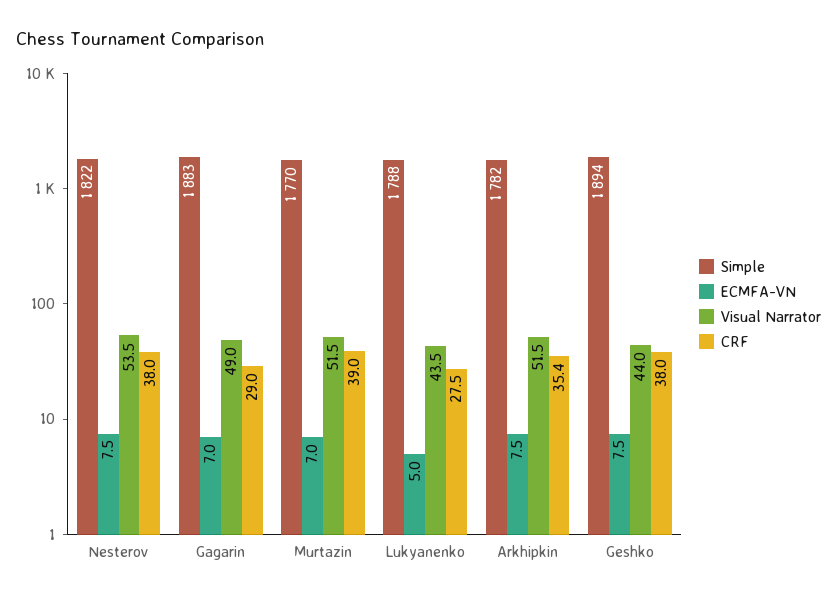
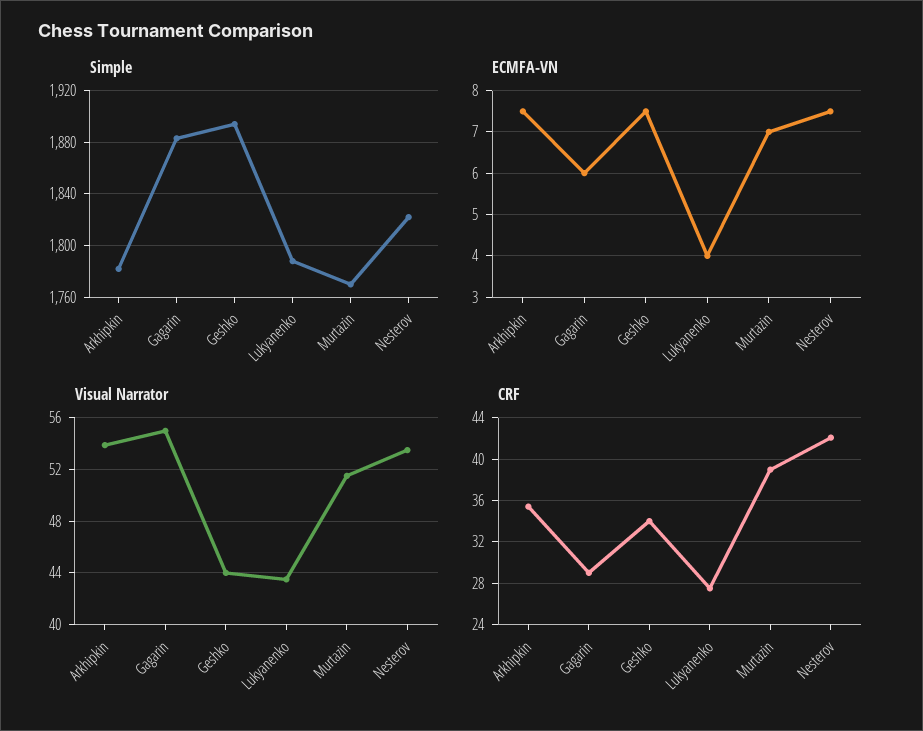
  {
    "Simple": {
      "Nesterov": 1822,
      "Gagarin": 1883,
      "Murtazin": 1770,
      "Lukyanenko": 1788,
      "Arkhipkin": 1782,
      "Geshko": 1894
    },
    "ECMFA-VN": {
      "Nesterov": 7.5,
-     "Gagarin": 7,
+     "Gagarin": 6,
      "Murtazin": 7,
-     "Lukyanenko": 5,
+     "Lukyanenko": 4,
      "Arkhipkin": 7.5,
      "Geshko": 7.5
    },
    "Visual Narrator": {
      "Nesterov": 53.5,
-     "Gagarin": 49,
+     "Gagarin": 55,
      "Murtazin": 51.5,
      "Lukyanenko": 43.5,
-     "Arkhipkin": 51.5,
+     "Arkhipkin": 54,
      "Geshko": 44
    },
    "CRF": {
-     "Nesterov": 38,
+     "Nesterov": 42,
      "Gagarin": 29,
      "Murtazin": 39,
      "Lukyanenko": 27.5,
      "Arkhipkin": 35.4,
-     "Geshko": 38
+     "Geshko": 34
    }
  }

